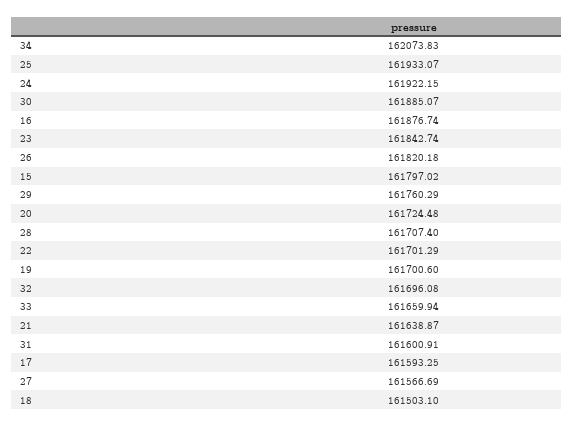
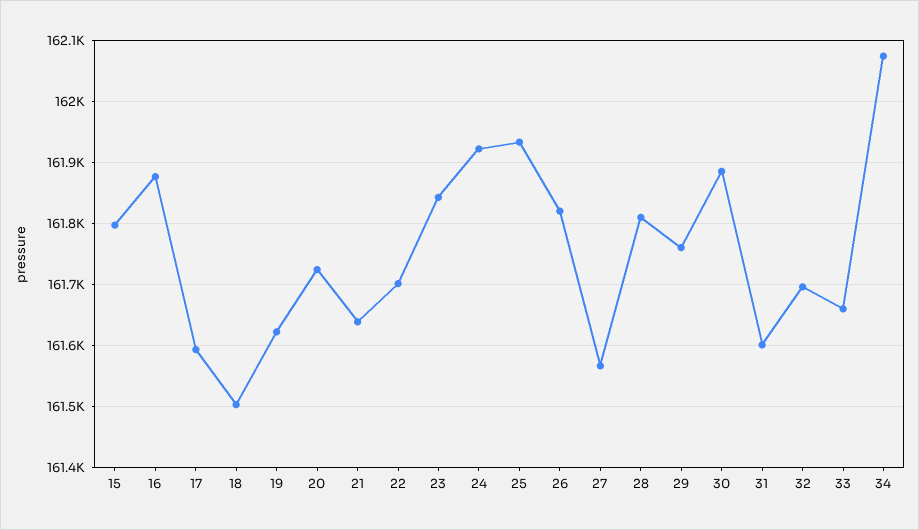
  {
    "34": 162073.83,
    "25": 161933.07,
    "24": 161922.15,
    "30": 161885.07,
    "16": 161876.74,
    "23": 161842.74,
    "26": 161820.18,
    "15": 161797.02,
    "29": 161760.29,
    "20": 161724.48,
-   "28": 161707.4,
+   "28": 161810,
    "22": 161701.29,
-   "19": 161700.6,
+   "19": 161620,
    "32": 161696.08,
    "33": 161659.94,
    "21": 161638.87,
    "31": 161600.91,
    "17": 161593.25,
    "27": 161566.69,
    "18": 161503.1
  }

